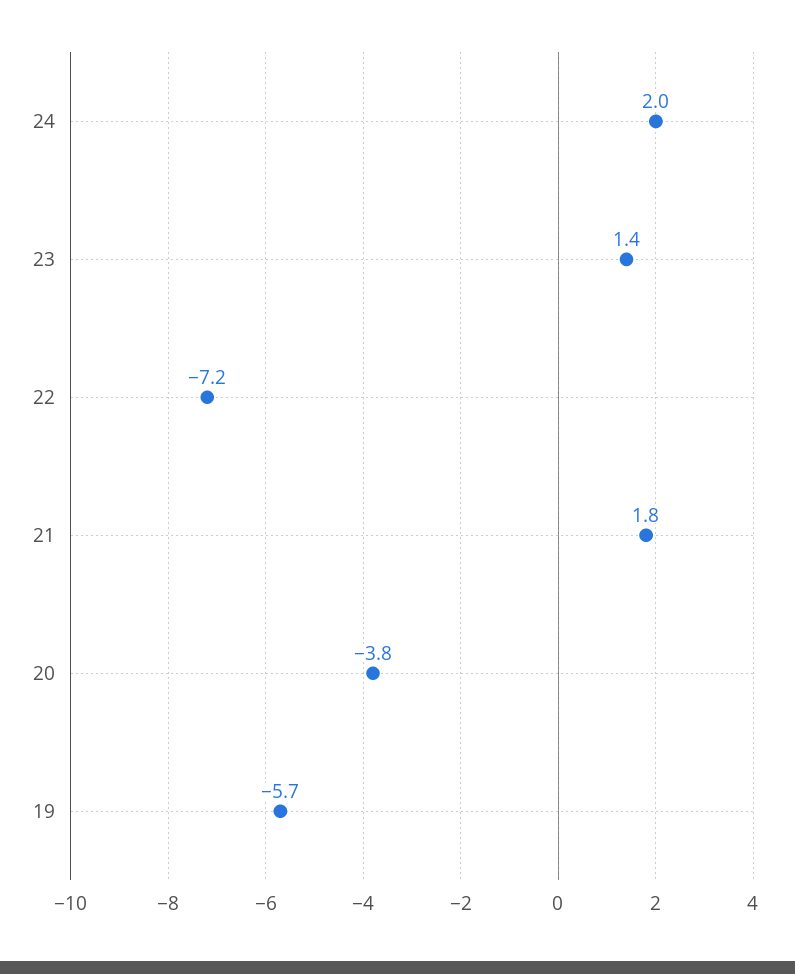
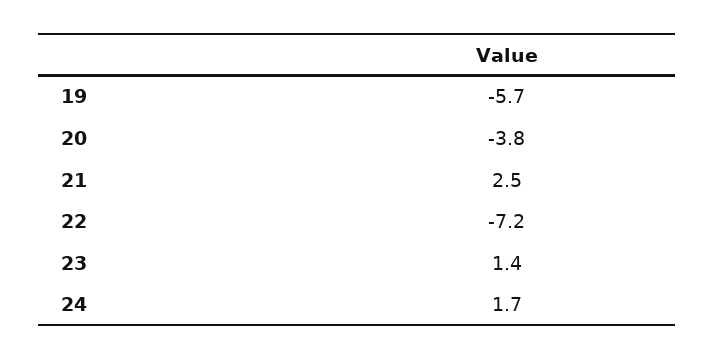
  {
-   "24": 2,
+   "24": 1.7,
    "23": 1.4,
    "22": -7.2,
-   "21": 1.8,
+   "21": 2.5,
    "20": -3.8,
    "19": -5.7
  }

